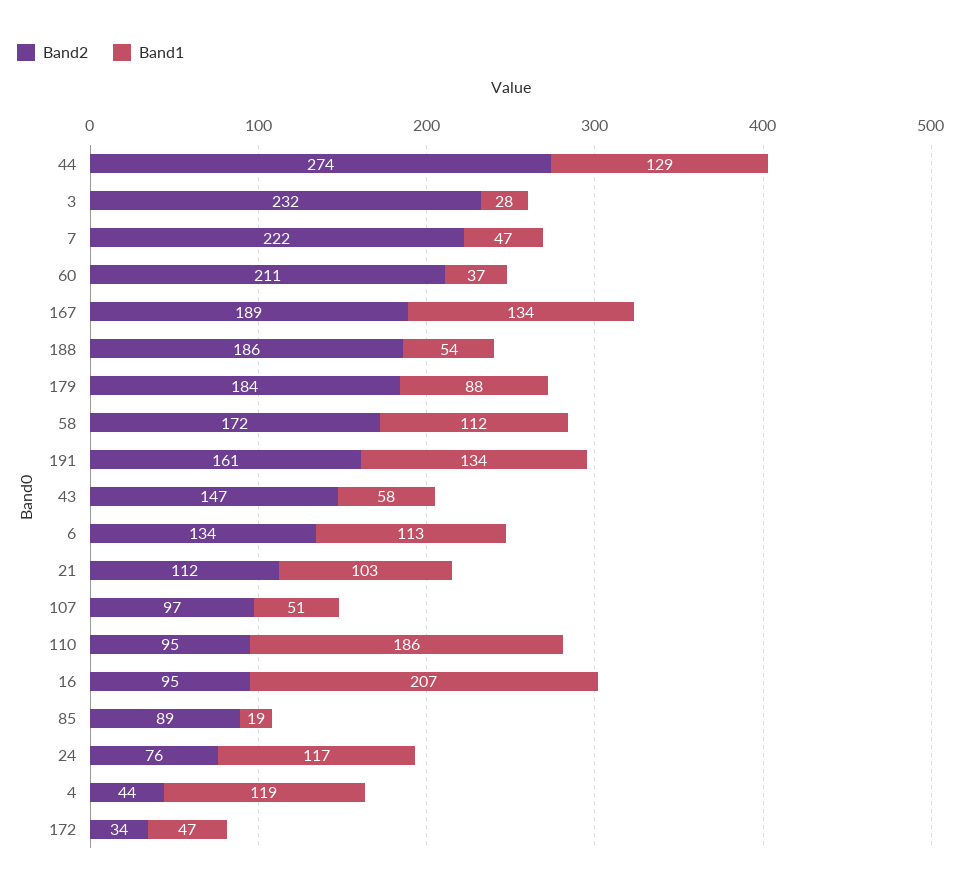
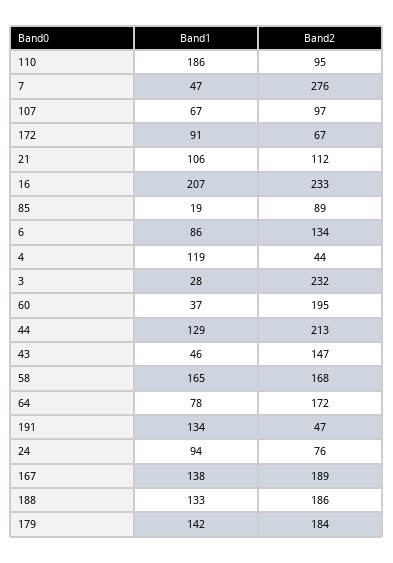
  {
    "Band2": {
-     "44": 274,
+     "44": 213,
      "3": 232,
-     "7": 222,
+     "7": 276,
-     "60": 211,
+     "60": 195,
      "167": 189,
      "188": 186,
      "179": 184,
-     "58": 172,
+     "58": 168,
-     "191": 161,
+     "191": 47,
      "43": 147,
      "6": 134,
      "21": 112,
      "107": 97,
      "110": 95,
-     "16": 95,
+     "16": 233,
      "85": 89,
      "24": 76,
      "4": 44,
-     "172": 34
+     "172": 67,
+     "64": 172
    },
    "Band1": {
      "44": 129,
      "3": 28,
      "7": 47,
      "60": 37,
-     "167": 134,
+     "167": 138,
-     "188": 54,
+     "188": 133,
-     "179": 88,
+     "179": 142,
-     "58": 112,
+     "58": 165,
      "191": 134,
-     "43": 58,
+     "43": 46,
-     "6": 113,
+     "6": 86,
-     "21": 103,
+     "21": 106,
-     "107": 51,
+     "107": 67,
      "110": 186,
      "16": 207,
      "85": 19,
-     "24": 117,
+     "24": 94,
      "4": 119,
-     "172": 47
+     "172": 91,
+     "64": 78
    }
  }

